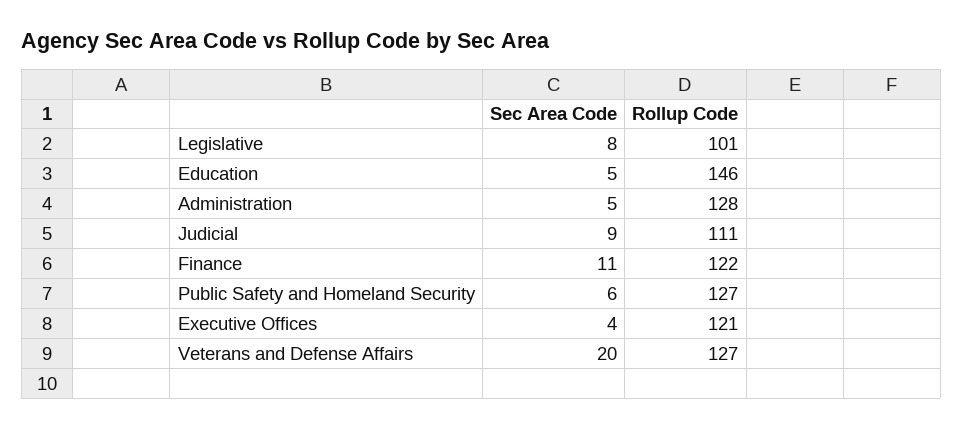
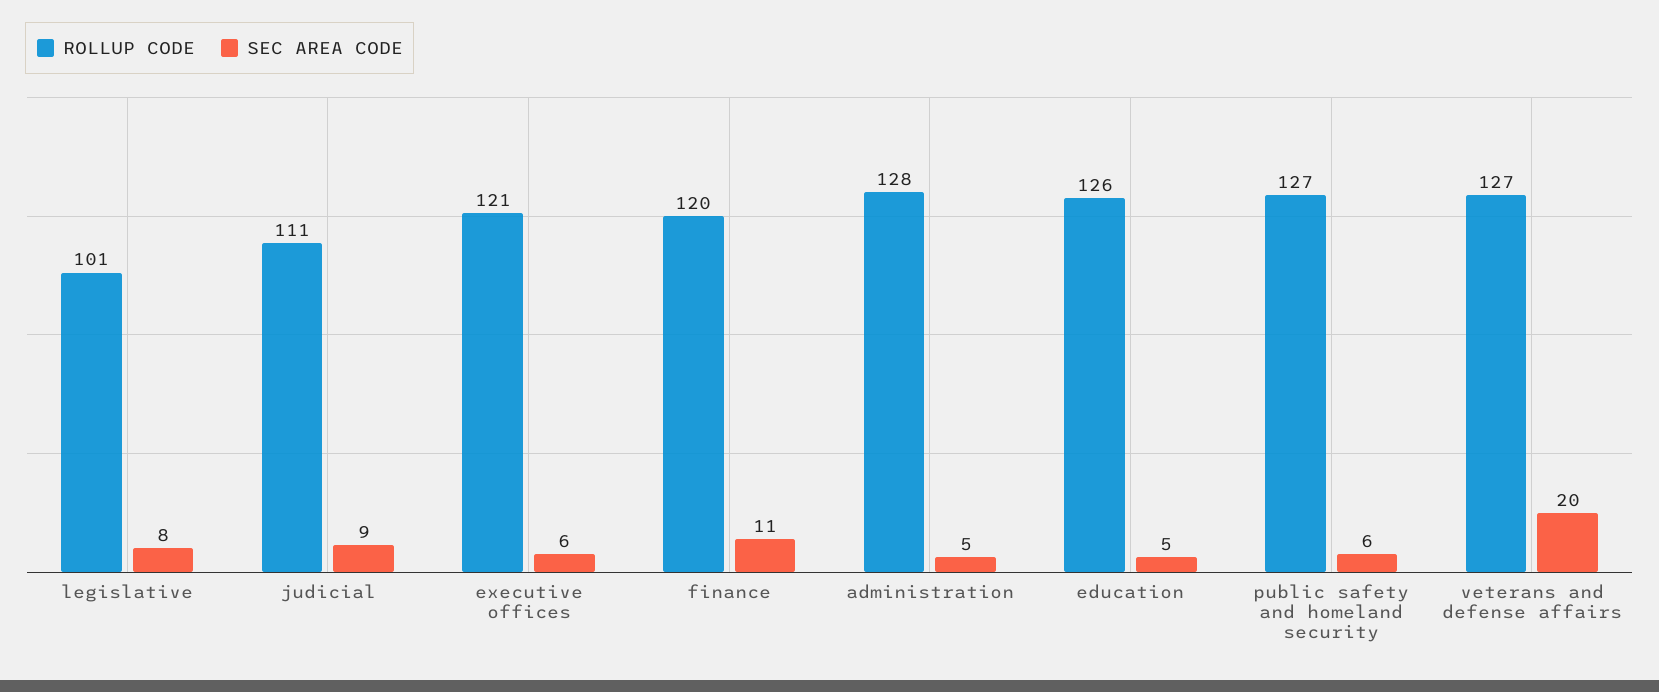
  {
    "Sec Area Code": {
      "Legislative": 8,
      "Education": 5,
      "Administration": 5,
      "Judicial": 9,
      "Finance": 11,
      "Public Safety and Homeland Security": 6,
-     "Executive Offices": 4,
+     "Executive Offices": 6,
      "Veterans and Defense Affairs": 20
    },
    "Rollup Code": {
      "Legislative": 101,
-     "Education": 146,
+     "Education": 126,
      "Administration": 128,
      "Judicial": 111,
-     "Finance": 122,
+     "Finance": 120,
      "Public Safety and Homeland Security": 127,
      "Executive Offices": 121,
      "Veterans and Defense Affairs": 127
    }
  }

